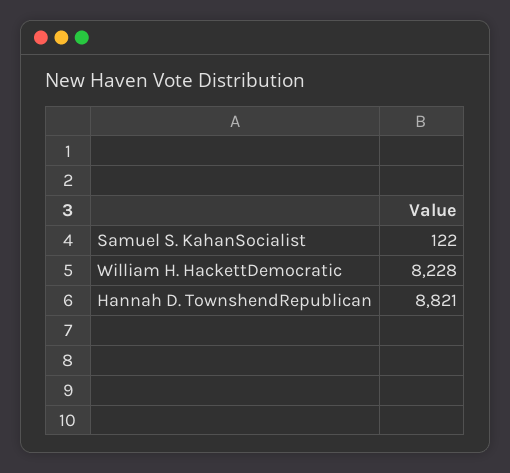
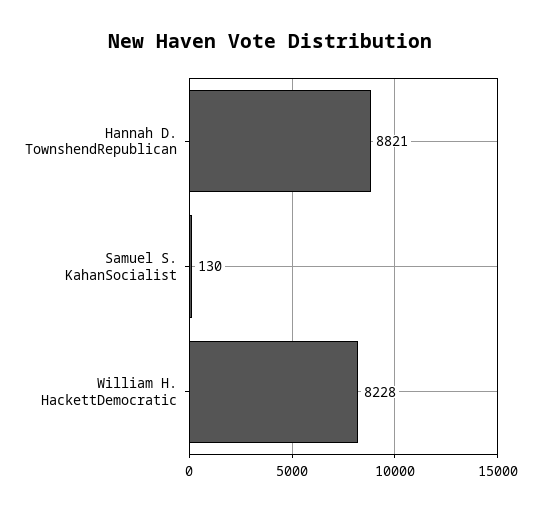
  {
-   "Samuel S. KahanSocialist": 122,
+   "Samuel S. KahanSocialist": 130,
    "William H. HackettDemocratic": 8228,
    "Hannah D. TownshendRepublican": 8821
  }

